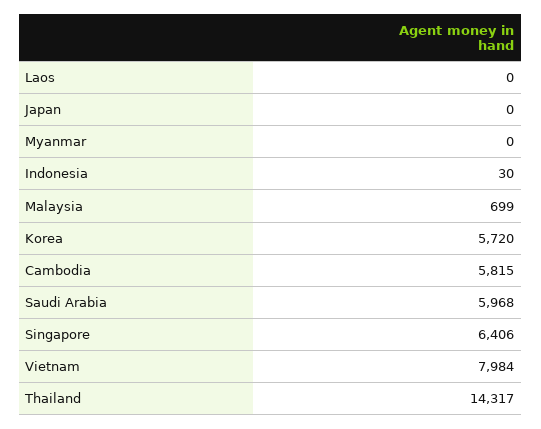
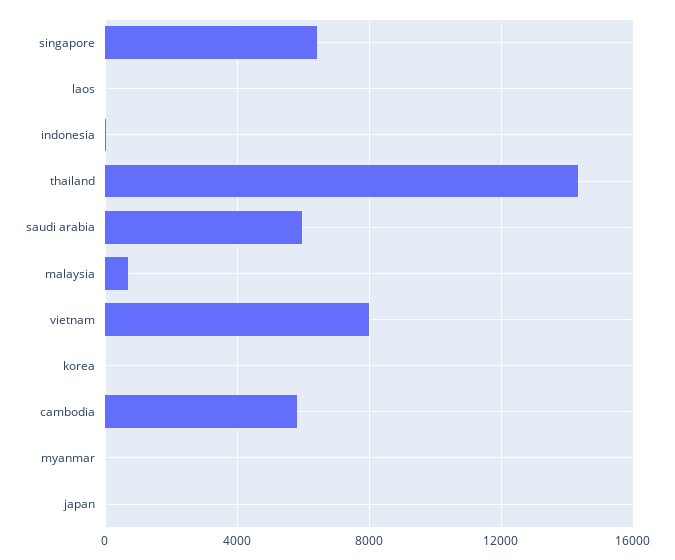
  {
    "Laos": 0,
    "Japan": 0,
    "Myanmar": 0,
    "Indonesia": 30,
    "Malaysia": 699,
-   "Korea": 5720,
+   "Korea": 0,
    "Cambodia": 5815,
    "Saudi Arabia": 5968,
    "Singapore": 6406,
    "Vietnam": 7984,
    "Thailand": 14317
  }

